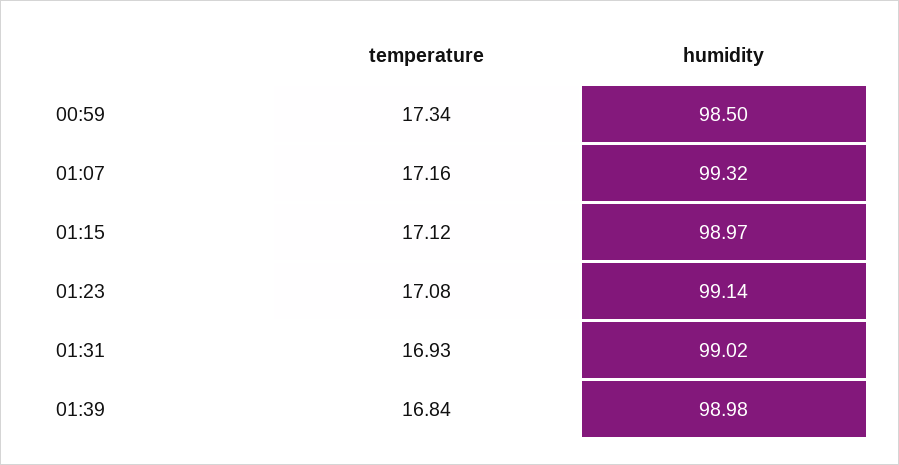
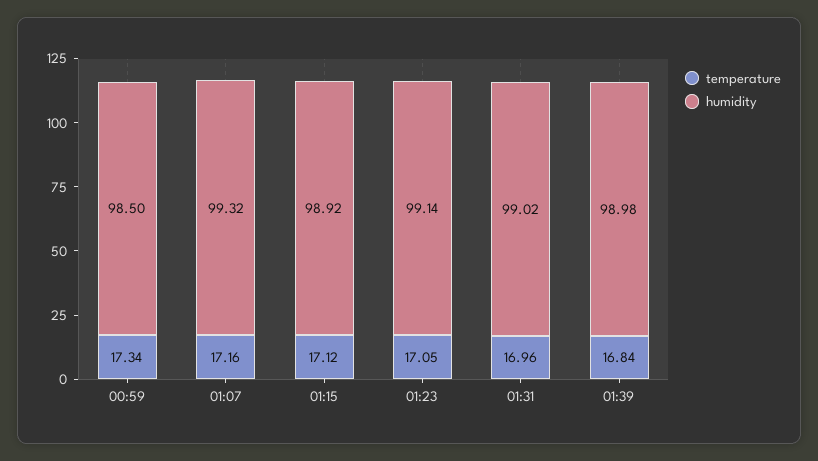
  {
    "temperature": {
      "00:59": 17.34,
      "01:07": 17.16,
      "01:15": 17.12,
-     "01:23": 17.08,
+     "01:23": 17.05,
-     "01:31": 16.93,
+     "01:31": 16.96,
      "01:39": 16.84
    },
    "humidity": {
      "00:59": 98.5,
      "01:07": 99.32,
-     "01:15": 98.97,
+     "01:15": 98.92,
      "01:23": 99.14,
      "01:31": 99.02,
      "01:39": 98.98
    }
  }

